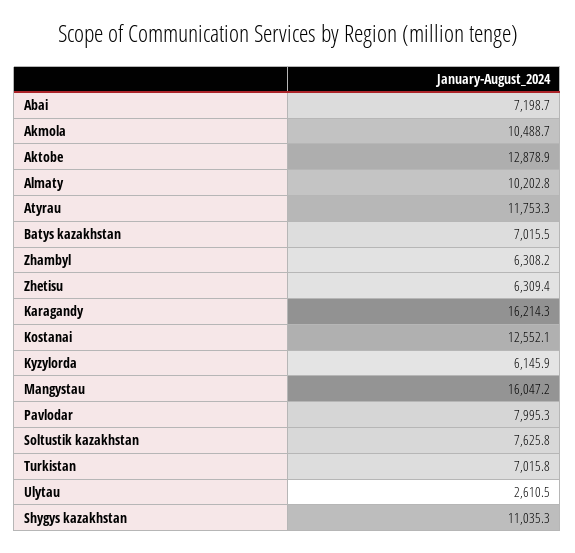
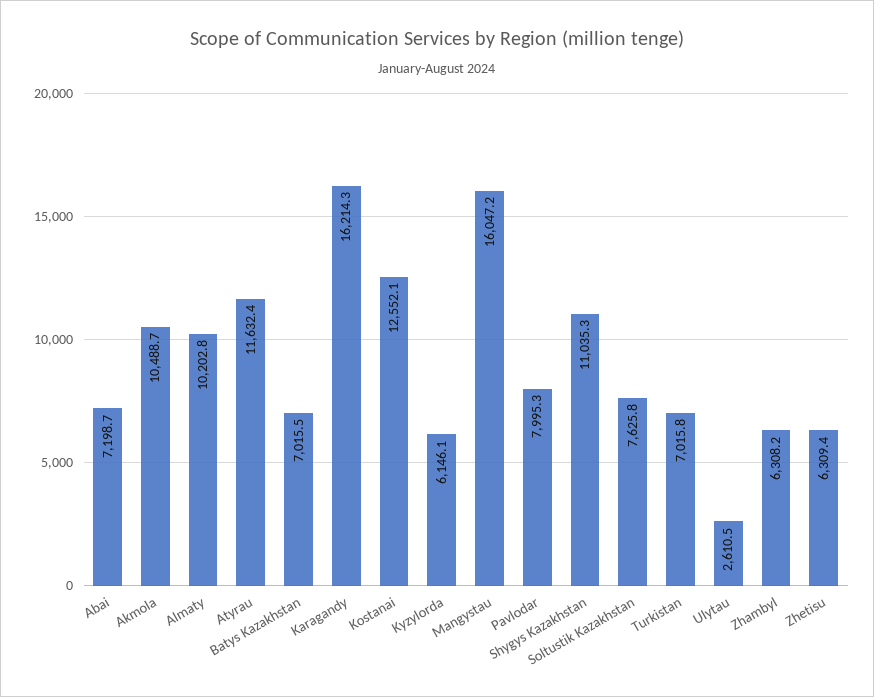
  {
    "Abai": 7198.7,
    "Akmola": 10488.7,
-   "Aktobe": 12878.9,
    "Almaty": 10202.8,
-   "Atyrau": 11753.3,
+   "Atyrau": 11632.4,
    "Batys kazakhstan": 7015.5,
    "Zhambyl": 6308.2,
    "Zhetisu": 6309.4,
    "Karagandy": 16214.3,
    "Kostanai": 12552.1,
-   "Kyzylorda": 6145.9,
+   "Kyzylorda": 6146.1,
    "Mangystau": 16047.2,
    "Pavlodar": 7995.3,
    "Soltustik kazakhstan": 7625.8,
    "Turkistan": 7015.8,
    "Ulytau": 2610.5,
    "Shygys kazakhstan": 11035.3
  }

